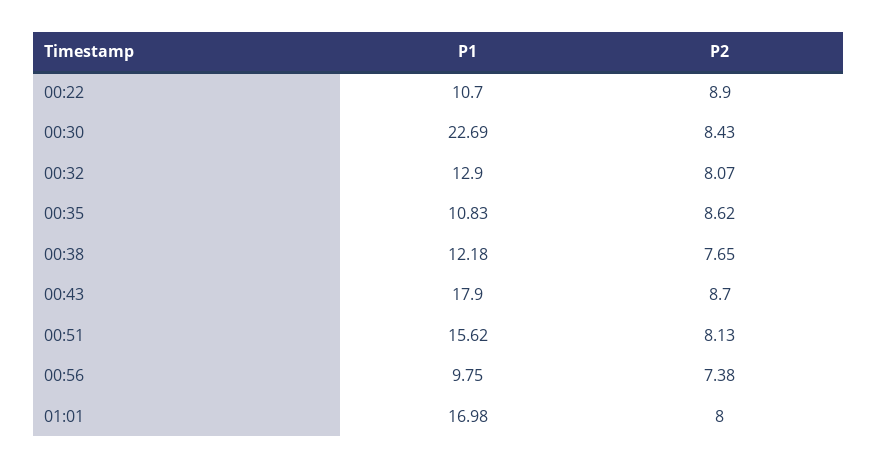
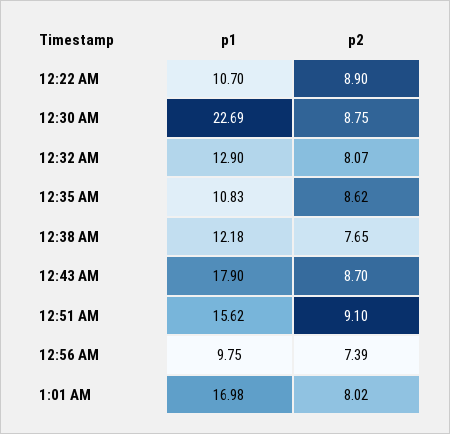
  {
    "P1": {
      "00:22": 10.7,
      "00:30": 22.69,
      "00:32": 12.9,
      "00:35": 10.83,
      "00:38": 12.18,
      "00:43": 17.9,
      "00:51": 15.62,
      "00:56": 9.75,
      "01:01": 16.98
    },
    "P2": {
      "00:22": 8.9,
-     "00:30": 8.43,
+     "00:30": 8.75,
      "00:32": 8.07,
      "00:35": 8.62,
      "00:38": 7.65,
      "00:43": 8.7,
-     "00:51": 8.13,
+     "00:51": 9.1,
-     "00:56": 7.38,
+     "00:56": 7.39,
-     "01:01": 8
+     "01:01": 8.02
    }
  }

